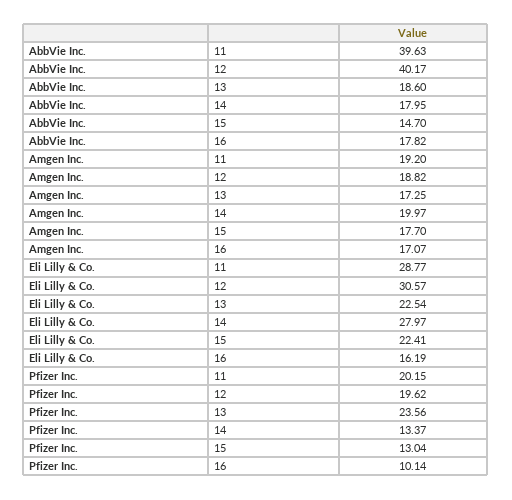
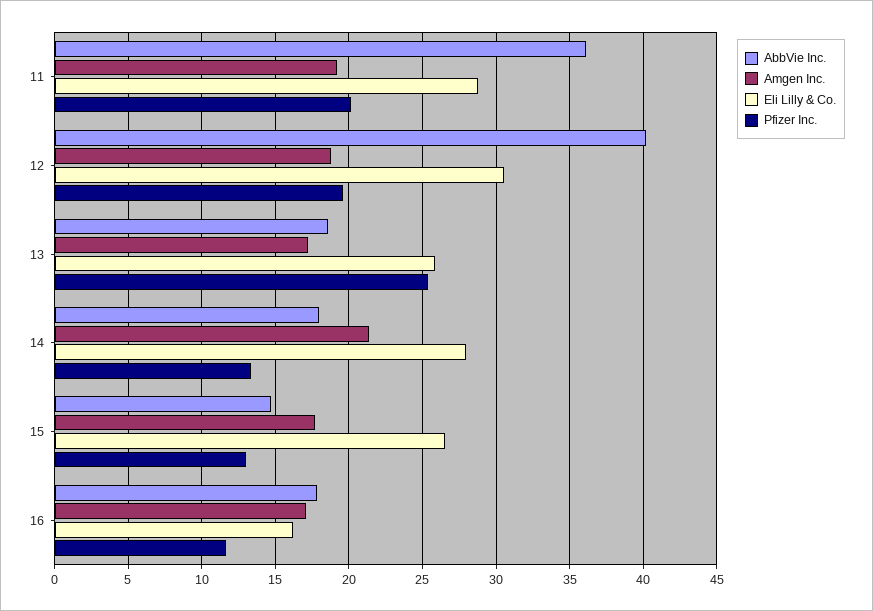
  {
    "AbbVie Inc.": {
-     "11": 39.63,
+     "11": 36,
      "12": 40.17,
      "13": 18.6,
      "14": 17.95,
      "15": 14.7,
      "16": 17.82
    },
    "Amgen Inc.": {
      "11": 19.2,
      "12": 18.82,
      "13": 17.25,
-     "14": 19.97,
+     "14": 21.5,
      "15": 17.7,
      "16": 17.07
    },
    "Eli Lilly & Co.": {
      "11": 28.77,
      "12": 30.57,
-     "13": 22.54,
+     "13": 26,
      "14": 27.97,
-     "15": 22.41,
+     "15": 26.5,
      "16": 16.19
    },
    "Pfizer Inc.": {
      "11": 20.15,
      "12": 19.62,
-     "13": 23.56,
+     "13": 25.5,
      "14": 13.37,
      "15": 13.04,
-     "16": 10.14
+     "16": 11.5
    }
  }

